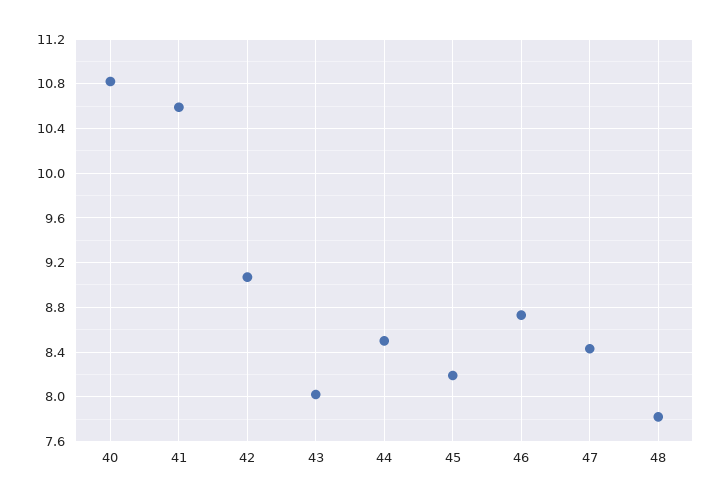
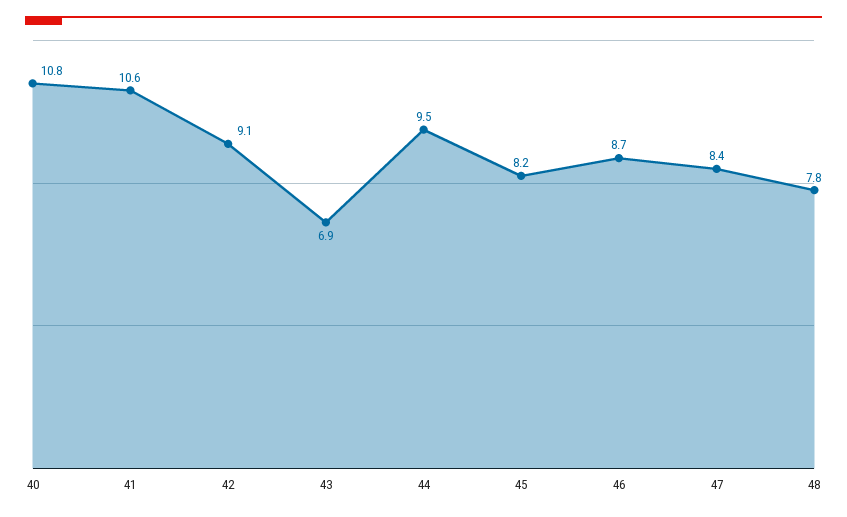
  {
    "40": 10.8,
    "41": 10.6,
    "42": 9.1,
-   "43": 8,
+   "43": 6.9,
-   "44": 8.5,
+   "44": 9.5,
    "45": 8.2,
    "46": 8.7,
    "47": 8.4,
    "48": 7.8
  }

